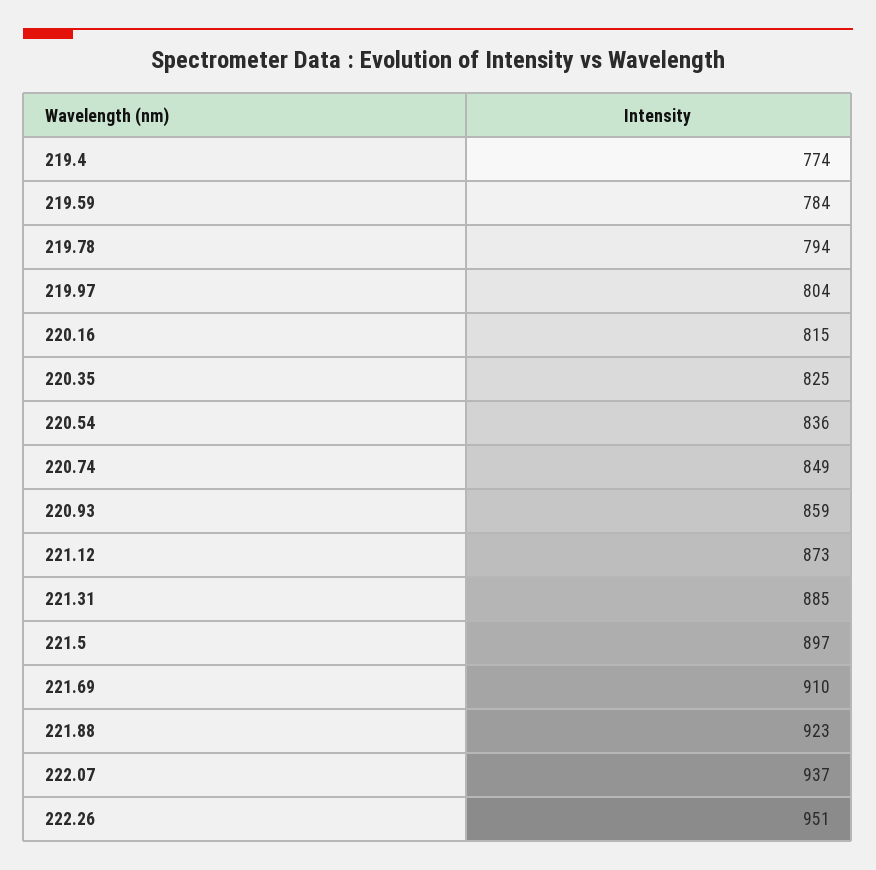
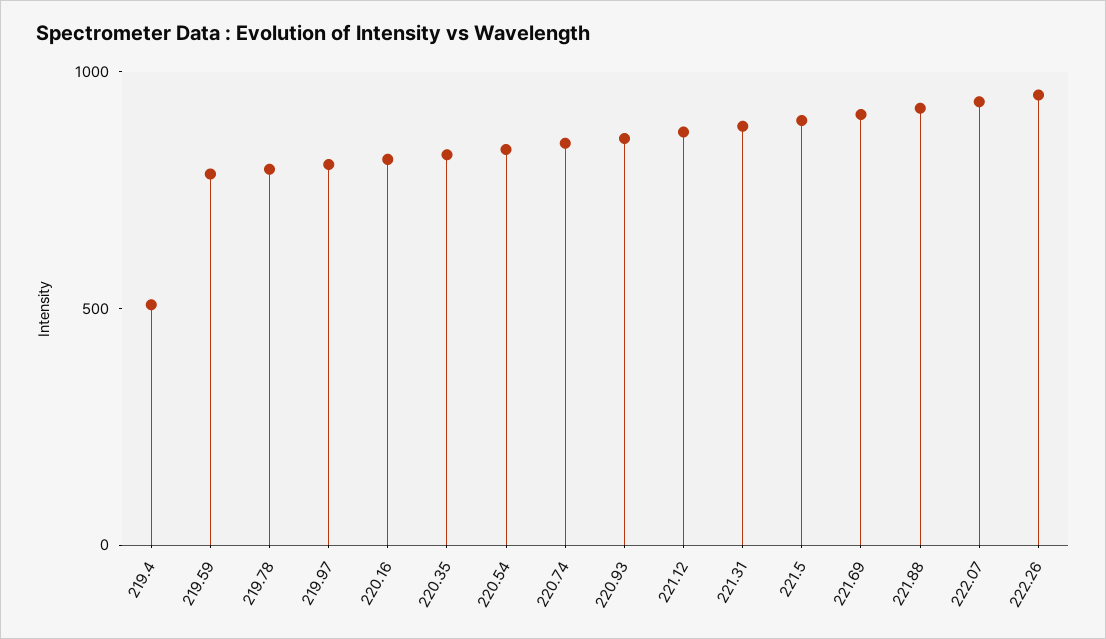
  {
-   "219.4": 774,
+   "219.4": 500,
    "219.59": 784,
    "219.78": 794,
    "219.97": 804,
    "220.16": 815,
    "220.35": 825,
    "220.54": 836,
    "220.74": 849,
    "220.93": 859,
    "221.12": 873,
    "221.31": 885,
    "221.5": 897,
    "221.69": 910,
    "221.88": 923,
    "222.07": 937,
    "222.26": 951
  }

